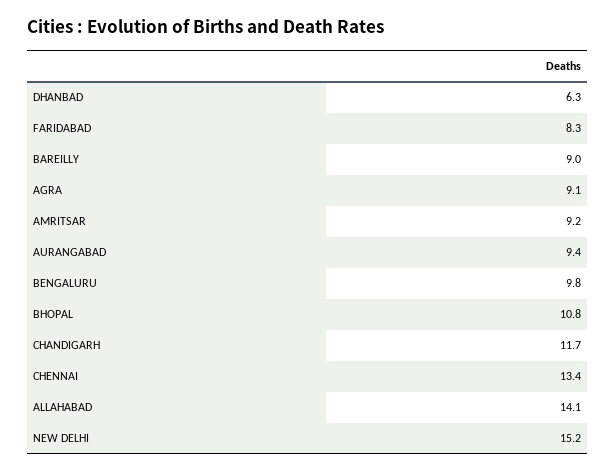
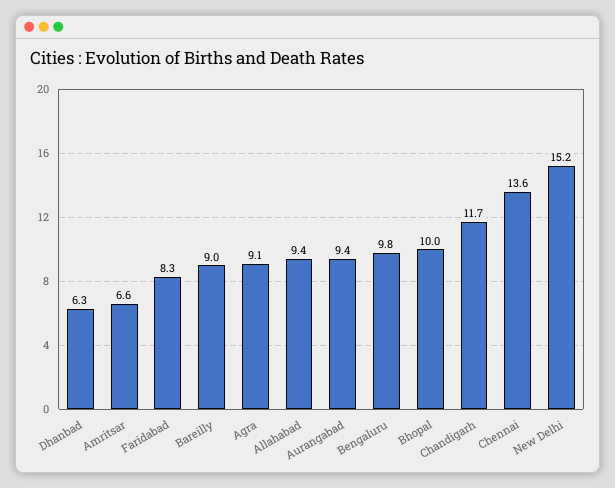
  {
    "DHANBAD": 6.3,
    "FARIDABAD": 8.3,
    "BAREILLY": 9,
    "AGRA": 9.1,
-   "AMRITSAR": 9.2,
+   "AMRITSAR": 6.6,
    "AURANGABAD": 9.4,
    "BENGALURU": 9.8,
-   "BHOPAL": 10.8,
+   "BHOPAL": 10,
    "CHANDIGARH": 11.7,
-   "CHENNAI": 13.4,
+   "CHENNAI": 13.6,
-   "ALLAHABAD": 14.1,
+   "ALLAHABAD": 9.4,
    "NEW DELHI": 15.2
  }

